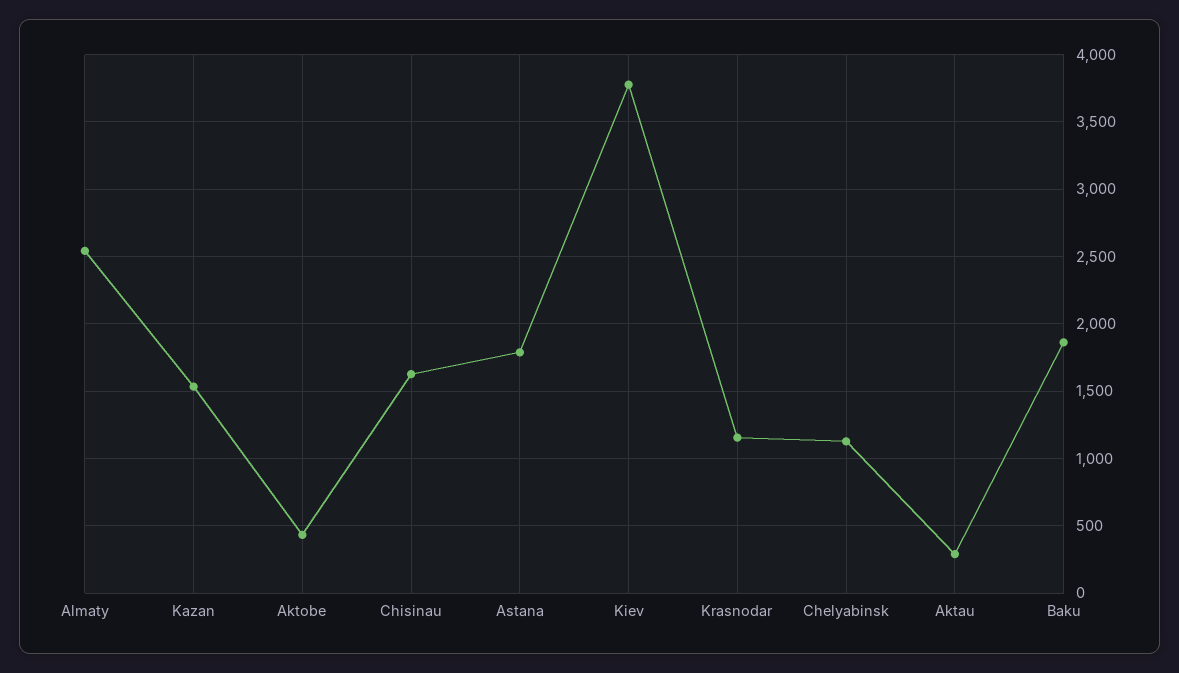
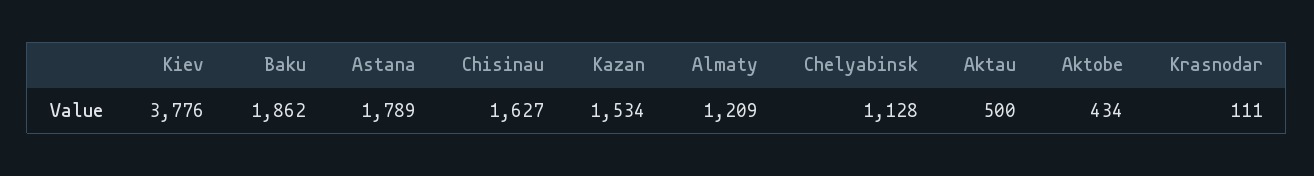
  {
-   "Almaty": 2550,
+   "Almaty": 1209,
    "Kazan": 1534,
    "Aktobe": 434,
    "Chisinau": 1627,
    "Astana": 1789,
    "Kiev": 3776,
-   "Krasnodar": 1150,
+   "Krasnodar": 111,
    "Chelyabinsk": 1128,
-   "Aktau": 300,
+   "Aktau": 500,
    "Baku": 1862
  }

